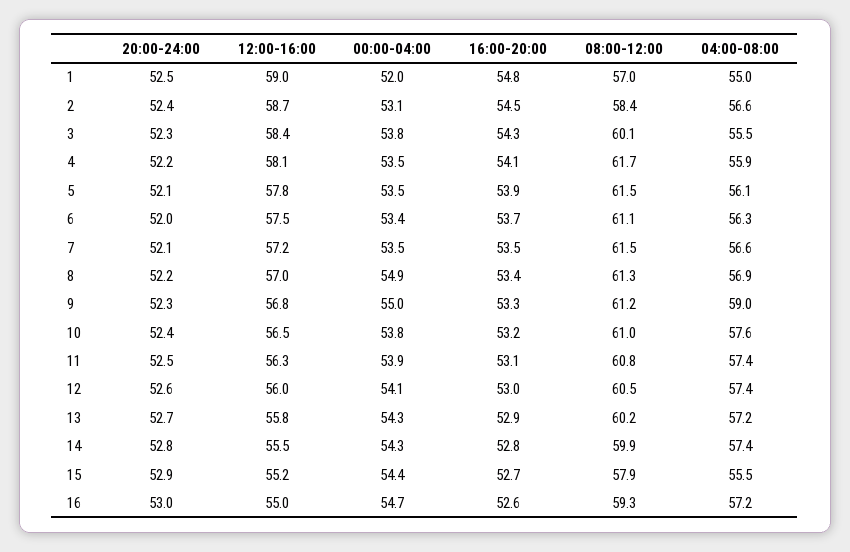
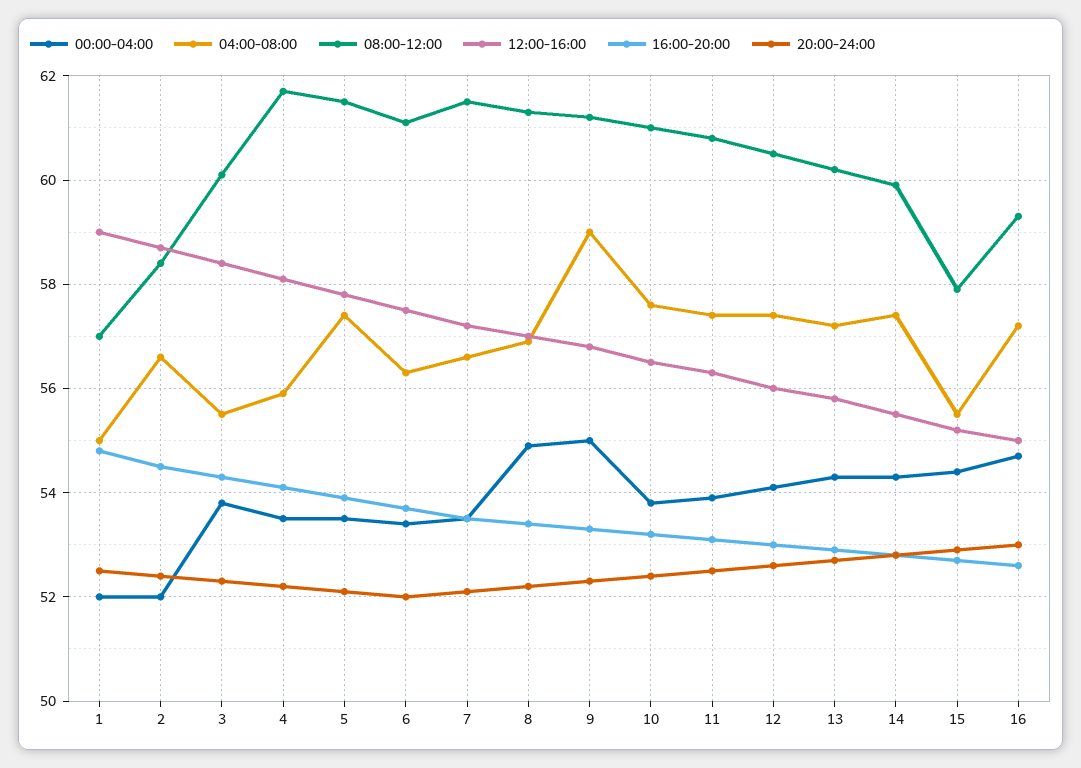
  {
    "20:00-24:00": {
      "1": 52.5,
      "2": 52.4,
      "3": 52.3,
      "4": 52.2,
      "5": 52.1,
      "6": 52,
      "7": 52.1,
      "8": 52.2,
      "9": 52.3,
      "10": 52.4,
      "11": 52.5,
      "12": 52.6,
      "13": 52.7,
      "14": 52.8,
      "15": 52.9,
      "16": 53
    },
    "12:00-16:00": {
      "1": 59,
      "2": 58.7,
      "3": 58.4,
      "4": 58.1,
      "5": 57.8,
      "6": 57.5,
      "7": 57.2,
      "8": 57,
      "9": 56.8,
      "10": 56.5,
      "11": 56.3,
      "12": 56,
      "13": 55.8,
      "14": 55.5,
      "15": 55.2,
      "16": 55
    },
    "00:00-04:00": {
      "1": 52,
-     "2": 53.1,
+     "2": 52,
      "3": 53.8,
      "4": 53.5,
      "5": 53.5,
      "6": 53.4,
      "7": 53.5,
      "8": 54.9,
      "9": 55,
      "10": 53.8,
      "11": 53.9,
      "12": 54.1,
      "13": 54.3,
      "14": 54.3,
      "15": 54.4,
      "16": 54.7
    },
    "16:00-20:00": {
      "1": 54.8,
      "2": 54.5,
      "3": 54.3,
      "4": 54.1,
      "5": 53.9,
      "6": 53.7,
      "7": 53.5,
      "8": 53.4,
      "9": 53.3,
      "10": 53.2,
      "11": 53.1,
      "12": 53,
      "13": 52.9,
      "14": 52.8,
      "15": 52.7,
      "16": 52.6
    },
    "08:00-12:00": {
      "1": 57,
      "2": 58.4,
      "3": 60.1,
      "4": 61.7,
      "5": 61.5,
      "6": 61.1,
      "7": 61.5,
      "8": 61.3,
      "9": 61.2,
      "10": 61,
      "11": 60.8,
      "12": 60.5,
      "13": 60.2,
      "14": 59.9,
      "15": 57.9,
      "16": 59.3
    },
    "04:00-08:00": {
      "1": 55,
      "2": 56.6,
      "3": 55.5,
      "4": 55.9,
-     "5": 56.1,
+     "5": 57.5,
      "6": 56.3,
      "7": 56.6,
      "8": 56.9,
      "9": 59,
      "10": 57.6,
      "11": 57.4,
      "12": 57.4,
      "13": 57.2,
      "14": 57.4,
      "15": 55.5,
      "16": 57.2
    }
  }

